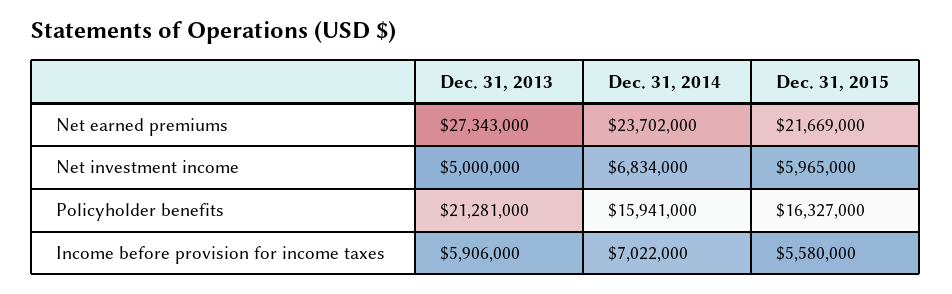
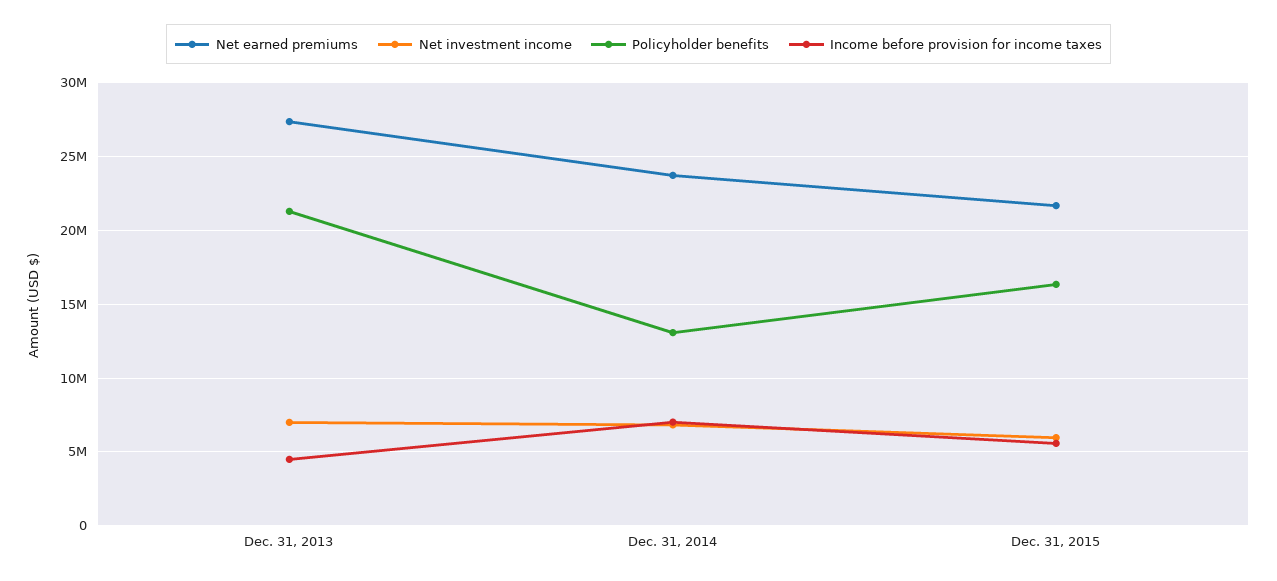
  {
    "Net earned premiums": {
      "Dec. 31, 2013": 27343000,
      "Dec. 31, 2014": 23702000,
      "Dec. 31, 2015": 21669000
    },
    "Net investment income": {
-     "Dec. 31, 2013": 5000000,
+     "Dec. 31, 2013": 7000000,
      "Dec. 31, 2014": 6834000,
      "Dec. 31, 2015": 5965000
    },
    "Policyholder benefits": {
      "Dec. 31, 2013": 21281000,
-     "Dec. 31, 2014": 15941000,
+     "Dec. 31, 2014": 13000000,
      "Dec. 31, 2015": 16327000
    },
    "Income before provision for income taxes": {
-     "Dec. 31, 2013": 5906000,
+     "Dec. 31, 2013": 4500000,
      "Dec. 31, 2014": 7022000,
      "Dec. 31, 2015": 5580000
    }
  }

